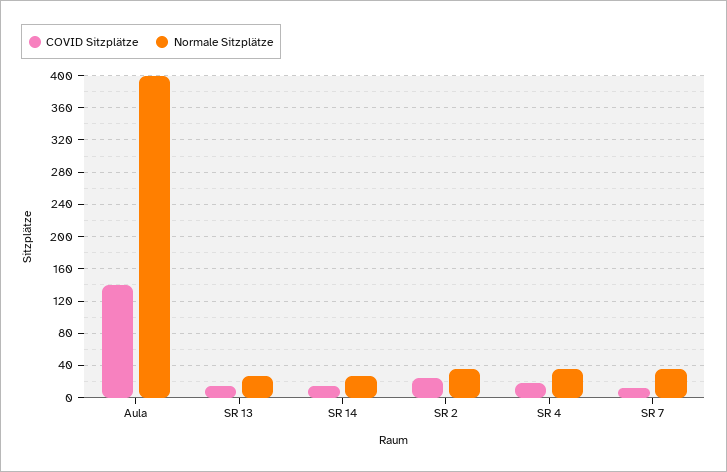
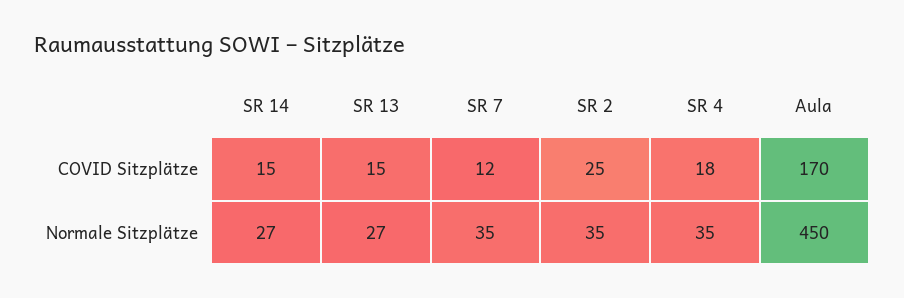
  {
    "COVID Sitzplätze": {
-     "Aula": 140,
+     "Aula": 170,
      "SR 13": 15,
      "SR 14": 15,
      "SR 2": 25,
      "SR 4": 18,
      "SR 7": 12
    },
    "Normale Sitzplätze": {
-     "Aula": 400,
+     "Aula": 450,
      "SR 13": 27,
      "SR 14": 27,
      "SR 2": 35,
      "SR 4": 35,
      "SR 7": 35
    }
  }

